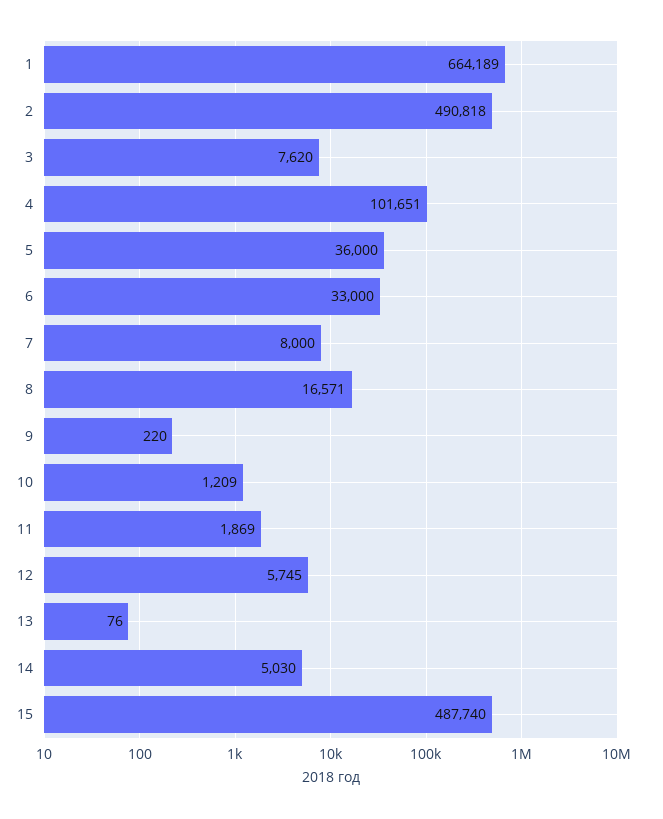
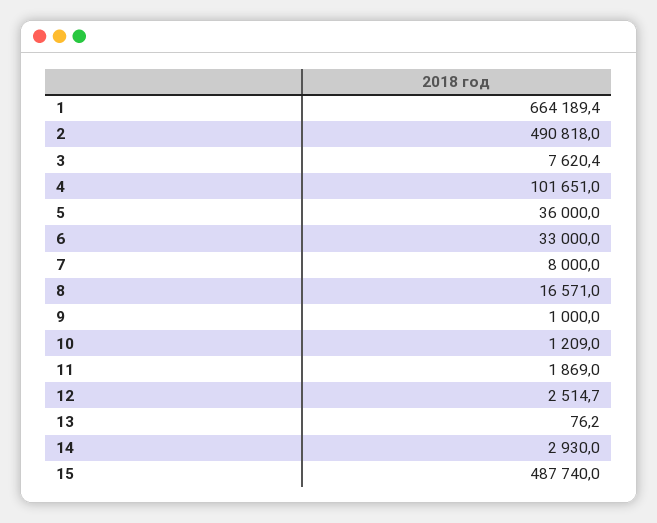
  {
    "1": 664189.4,
    "2": 490818,
    "3": 7620.4,
    "4": 101651,
    "5": 36000,
    "6": 33000,
    "7": 8000,
    "8": 16571,
-   "9": 220,
+   "9": 1000,
    "10": 1209,
    "11": 1869,
-   "12": 5745,
+   "12": 2514.7,
    "13": 76.2,
-   "14": 5030,
+   "14": 2930,
    "15": 487740
  }

